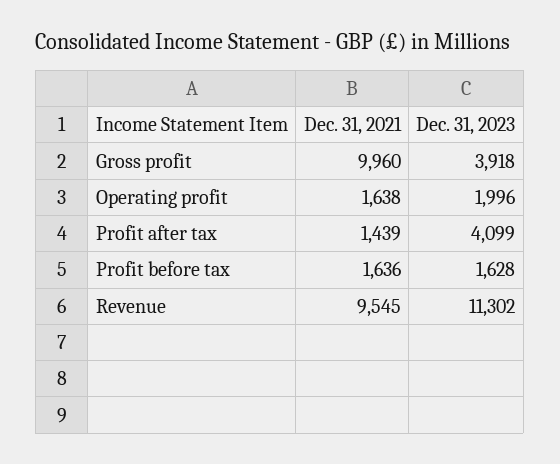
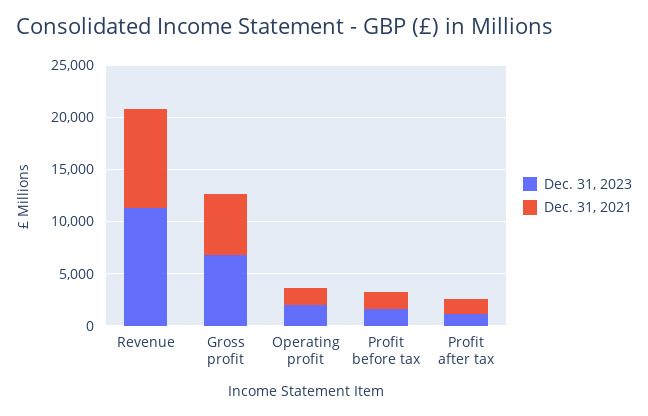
  {
    "Dec. 31, 2021": {
-     "Gross profit": 9960,
+     "Gross profit": 6000,
      "Operating profit": 1638,
      "Profit after tax": 1439,
      "Profit before tax": 1636,
      "Revenue": 9545
    },
    "Dec. 31, 2023": {
-     "Gross profit": 3918,
+     "Gross profit": 7000,
      "Operating profit": 1996,
-     "Profit after tax": 4099,
+     "Profit after tax": 1000,
      "Profit before tax": 1628,
      "Revenue": 11302
    }
  }

